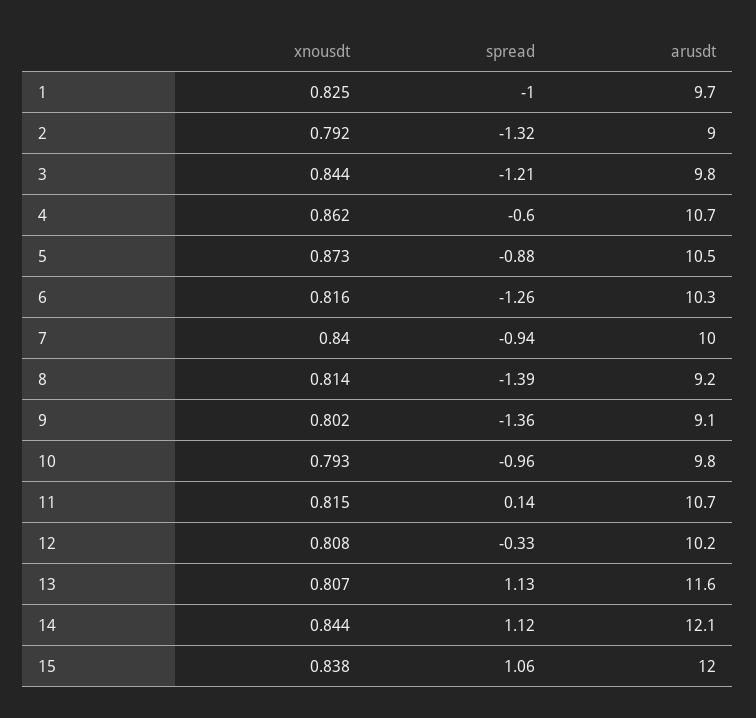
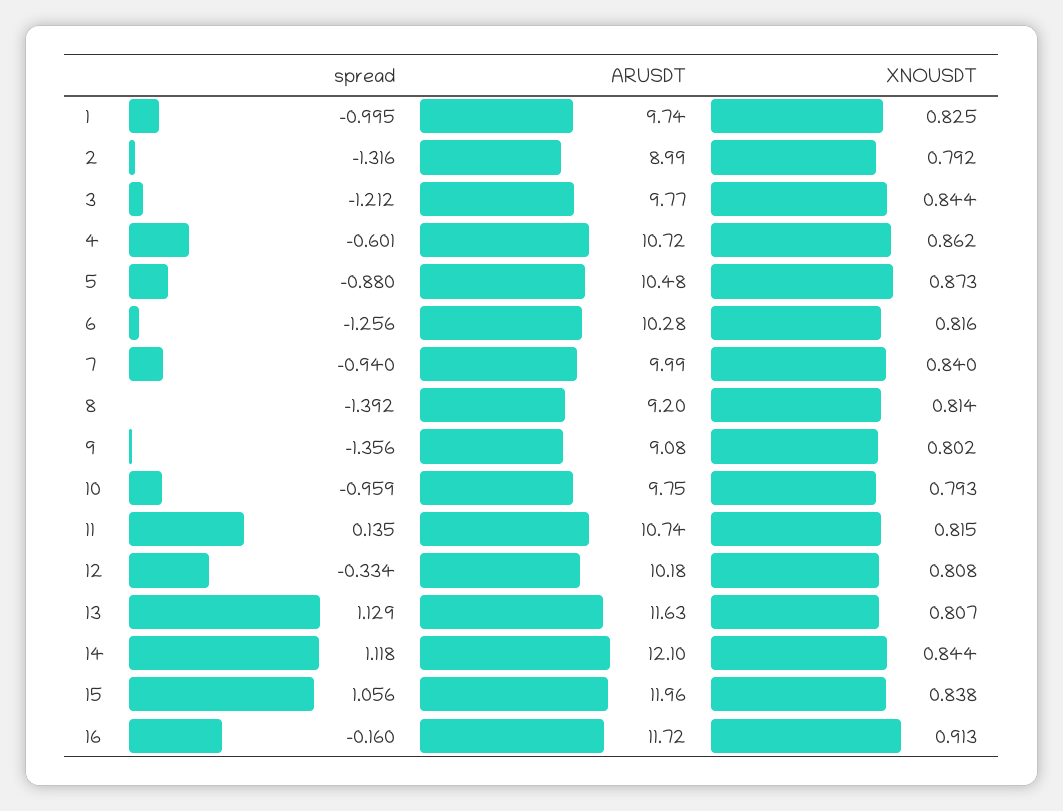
  {
    "xnousdt": {
      "1": 0.825,
      "2": 0.792,
      "3": 0.844,
      "4": 0.862,
      "5": 0.873,
      "6": 0.816,
      "7": 0.84,
      "8": 0.814,
      "9": 0.802,
      "10": 0.793,
      "11": 0.815,
      "12": 0.808,
      "13": 0.807,
      "14": 0.844,
-     "15": 0.838
+     "15": 0.838,
+     "16": 0.913
    },
    "spread": {
      "1": -0.995,
      "2": -1.316,
      "3": -1.212,
      "4": -0.601,
      "5": -0.88,
      "6": -1.256,
      "7": -0.94,
      "8": -1.392,
      "9": -1.356,
      "10": -0.959,
      "11": 0.135,
      "12": -0.334,
      "13": 1.129,
      "14": 1.118,
-     "15": 1.056
+     "15": 1.056,
+     "16": -0.16
    },
    "arusdt": {
      "1": 9.74,
      "2": 8.99,
      "3": 9.77,
      "4": 10.72,
      "5": 10.48,
      "6": 10.28,
      "7": 9.99,
      "8": 9.2,
      "9": 9.08,
      "10": 9.75,
      "11": 10.74,
      "12": 10.18,
      "13": 11.63,
      "14": 12.1,
-     "15": 11.96
+     "15": 11.96,
+     "16": 11.72
    }
  }

